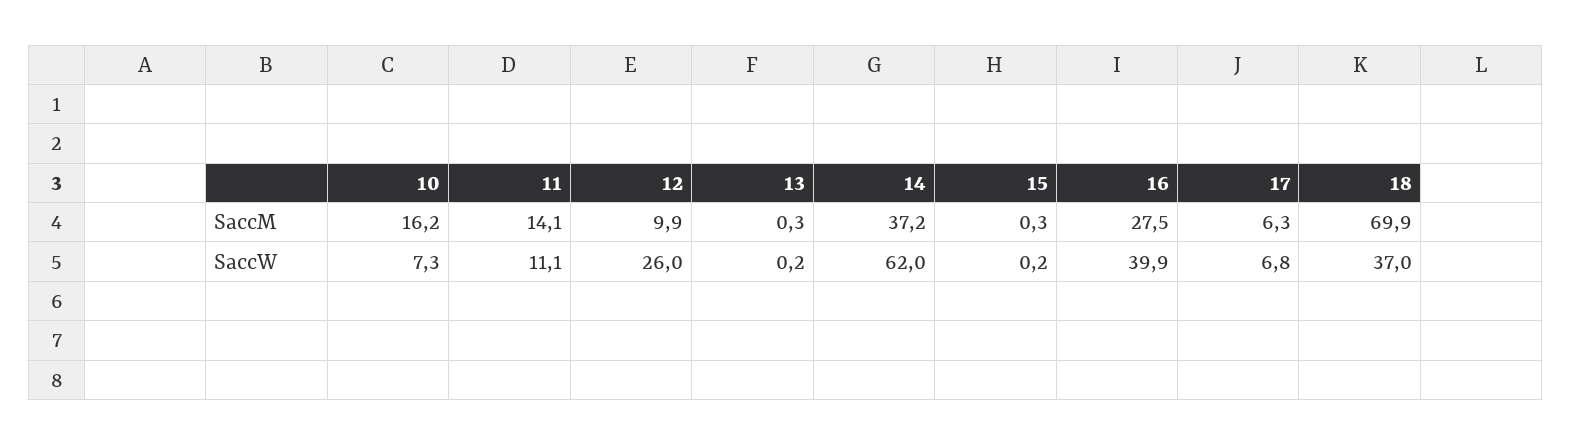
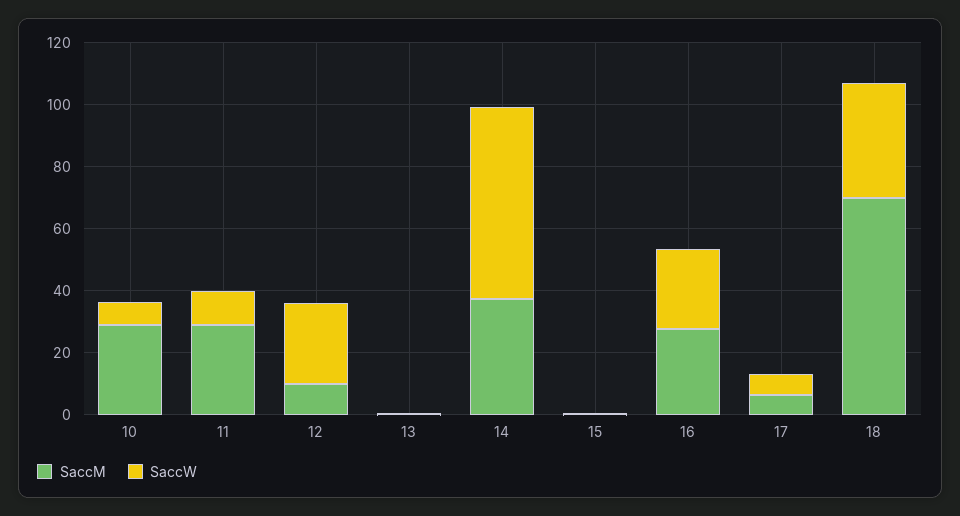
  {
    "SaccM": {
-     "10": 16.2,
+     "10": 30,
-     "11": 14.1,
+     "11": 30,
      "12": 9.9,
      "13": 0.3,
      "14": 37.2,
      "15": 0.3,
      "16": 27.5,
      "17": 6.3,
      "18": 69.9
    },
    "SaccW": {
      "10": 7.3,
      "11": 11.1,
      "12": 26,
      "13": 0.2,
      "14": 62,
      "15": 0.2,
-     "16": 39.9,
+     "16": 25,
      "17": 6.8,
      "18": 37
    }
  }

